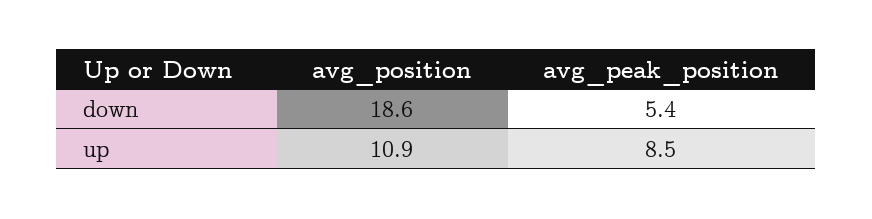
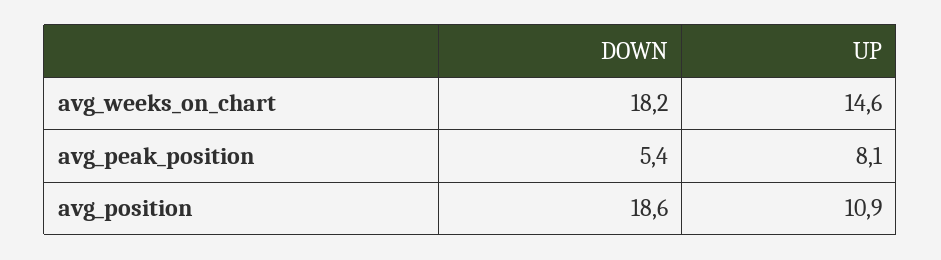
  {
    "avg_position": {
      "down": 18.6,
      "up": 10.9
    },
    "avg_peak_position": {
      "down": 5.4,
-     "up": 8.5
+     "up": 8.1
-   }
+   },
+   "avg_weeks_on_chart": {
+     "down": 18.2,
+     "up": 14.6
+   }
  }

